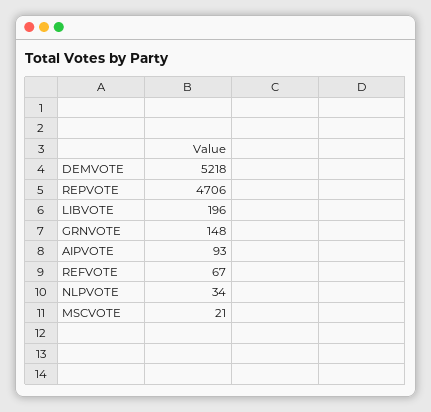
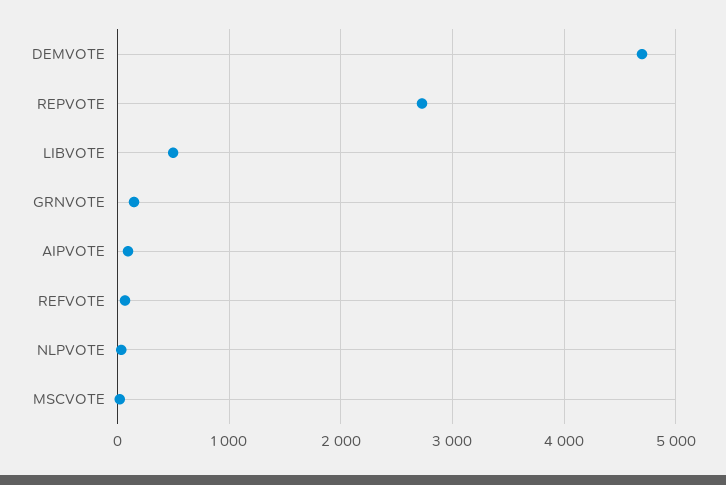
  {
-   "DEMVOTE": 5218,
+   "DEMVOTE": 4700,
-   "REPVOTE": 4706,
+   "REPVOTE": 2700,
-   "LIBVOTE": 196,
+   "LIBVOTE": 500,
    "GRNVOTE": 148,
    "AIPVOTE": 93,
    "REFVOTE": 67,
    "NLPVOTE": 34,
    "MSCVOTE": 21
  }

